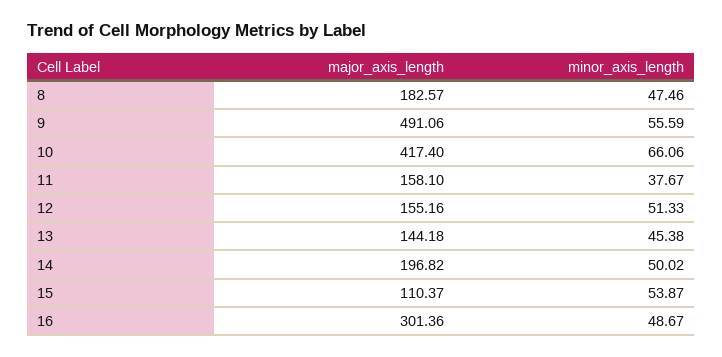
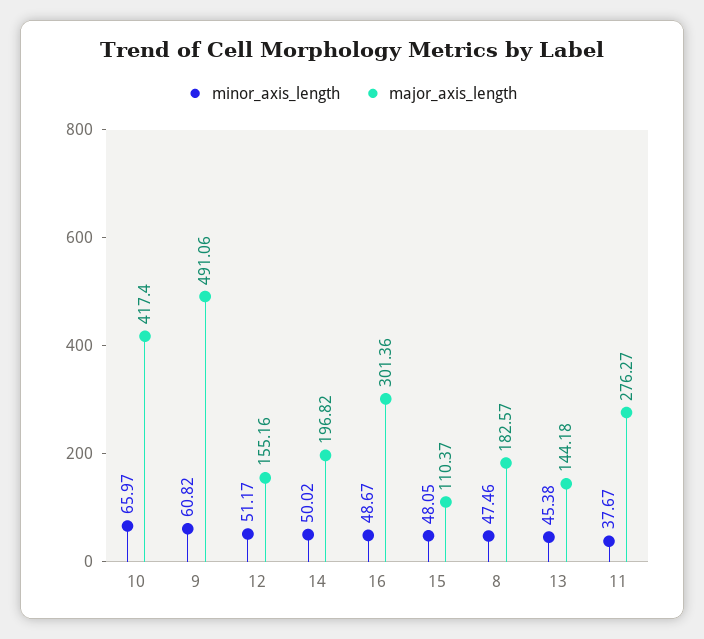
  {
    "major_axis_length": {
      "8": 182.57,
      "9": 491.06,
      "10": 417.4,
-     "11": 158.1,
+     "11": 276.27,
      "12": 155.16,
      "13": 144.18,
      "14": 196.82,
      "15": 110.37,
      "16": 301.36
    },
    "minor_axis_length": {
      "8": 47.46,
-     "9": 55.59,
+     "9": 60.82,
-     "10": 66.06,
+     "10": 65.97,
      "11": 37.67,
-     "12": 51.33,
+     "12": 51.17,
      "13": 45.38,
      "14": 50.02,
-     "15": 53.87,
+     "15": 48.05,
      "16": 48.67
    }
  }

